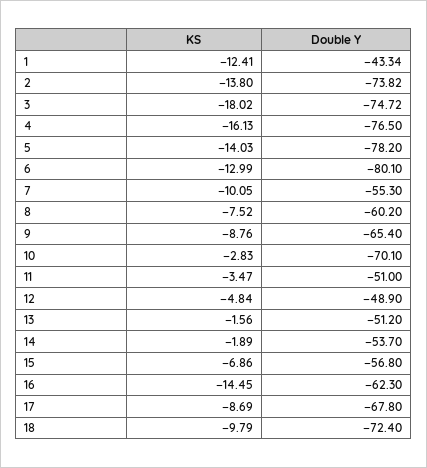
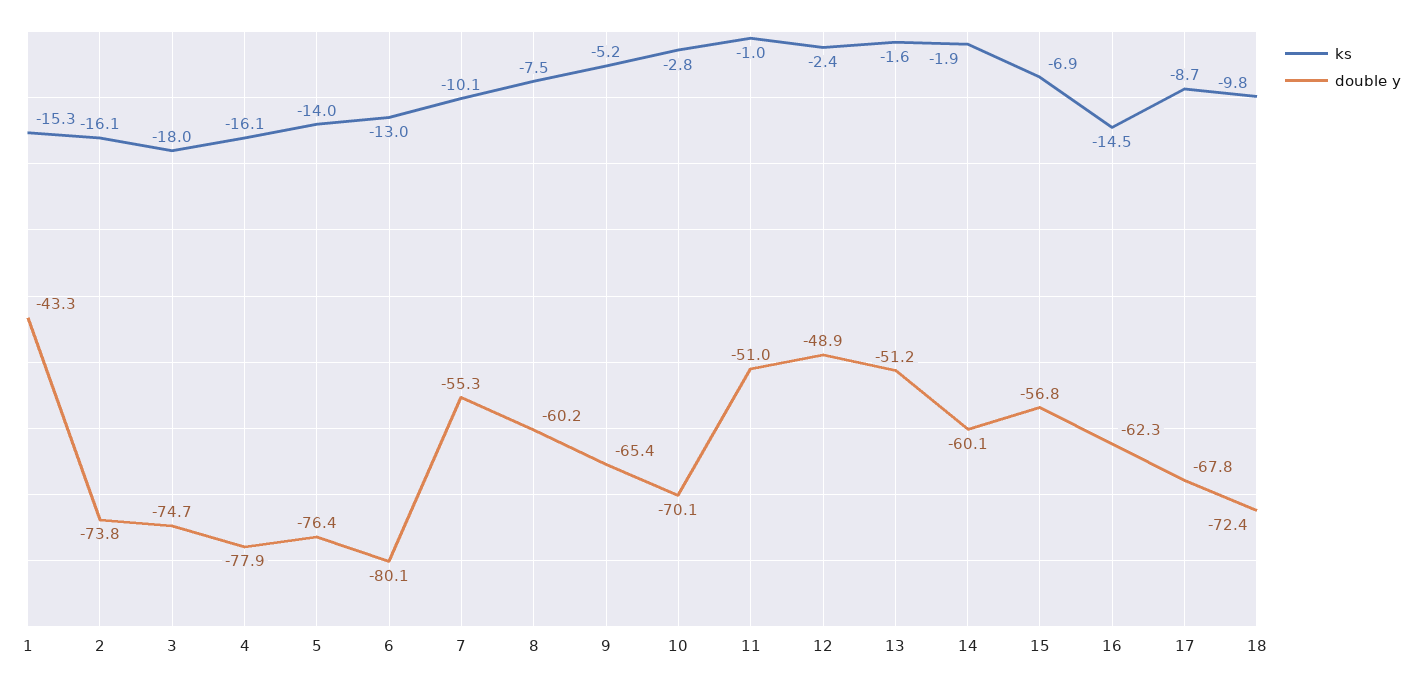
  {
    "KS": {
-     "1": -12.41,
+     "1": -15.3,
-     "2": -13.8,
+     "2": -16.1,
      "3": -18.02,
      "4": -16.13,
      "5": -14.03,
      "6": -12.99,
      "7": -10.05,
      "8": -7.52,
-     "9": -8.76,
+     "9": -5.2,
      "10": -2.83,
-     "11": -3.47,
+     "11": -1,
-     "12": -4.84,
+     "12": -2.4,
      "13": -1.56,
      "14": -1.89,
      "15": -6.86,
      "16": -14.45,
      "17": -8.69,
      "18": -9.79
    },
    "Double Y": {
      "1": -43.34,
      "2": -73.82,
      "3": -74.72,
-     "4": -76.5,
+     "4": -77.9,
-     "5": -78.2,
+     "5": -76.4,
      "6": -80.1,
      "7": -55.3,
      "8": -60.2,
      "9": -65.4,
      "10": -70.1,
      "11": -51,
      "12": -48.9,
      "13": -51.2,
-     "14": -53.7,
+     "14": -60.1,
      "15": -56.8,
      "16": -62.3,
      "17": -67.8,
      "18": -72.4
    }
  }

